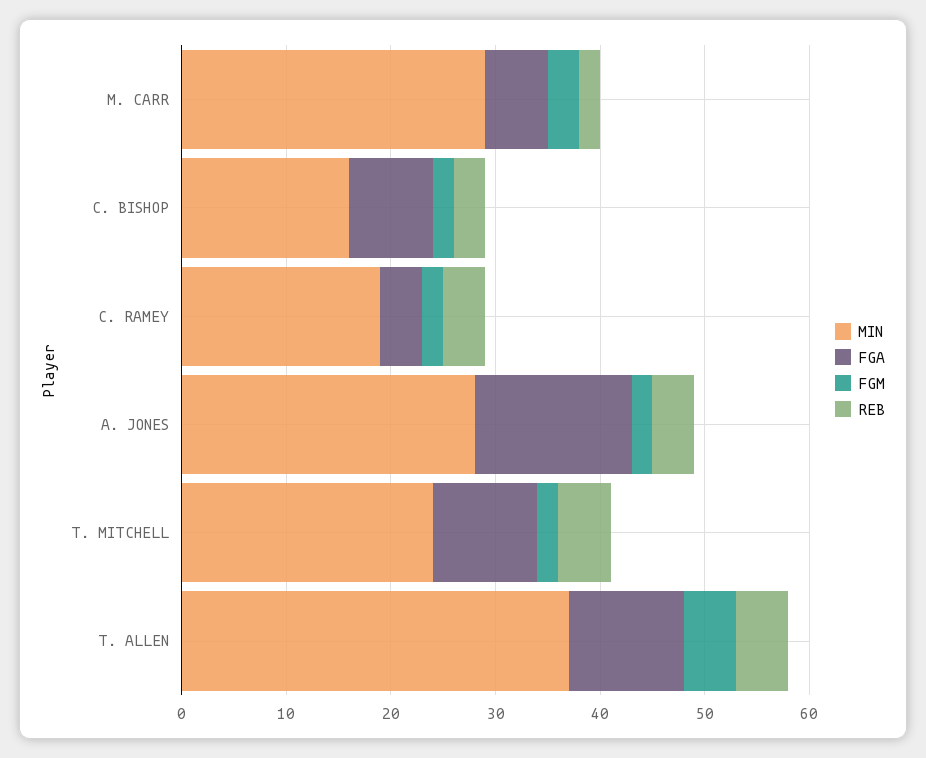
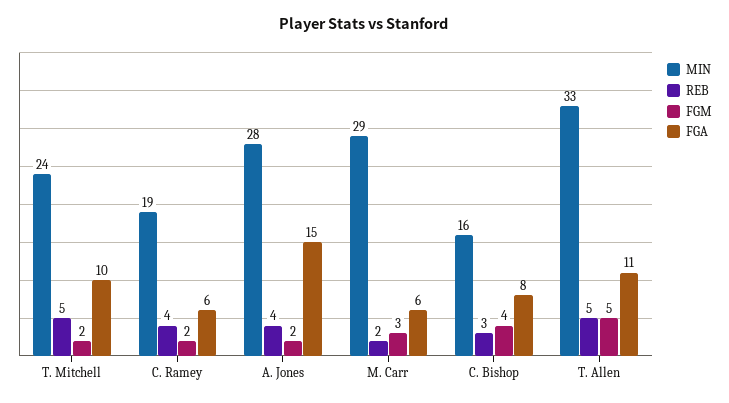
  {
    "MIN": {
      "M. CARR": 29,
      "C. BISHOP": 16,
      "C. RAMEY": 19,
      "A. JONES": 28,
      "T. MITCHELL": 24,
-     "T. ALLEN": 37
+     "T. ALLEN": 33
    },
    "FGA": {
      "M. CARR": 6,
      "C. BISHOP": 8,
-     "C. RAMEY": 4,
+     "C. RAMEY": 6,
      "A. JONES": 15,
      "T. MITCHELL": 10,
      "T. ALLEN": 11
    },
    "FGM": {
      "M. CARR": 3,
-     "C. BISHOP": 2,
+     "C. BISHOP": 4,
      "C. RAMEY": 2,
      "A. JONES": 2,
      "T. MITCHELL": 2,
      "T. ALLEN": 5
    },
    "REB": {
      "M. CARR": 2,
      "C. BISHOP": 3,
      "C. RAMEY": 4,
      "A. JONES": 4,
      "T. MITCHELL": 5,
      "T. ALLEN": 5
    }
  }

